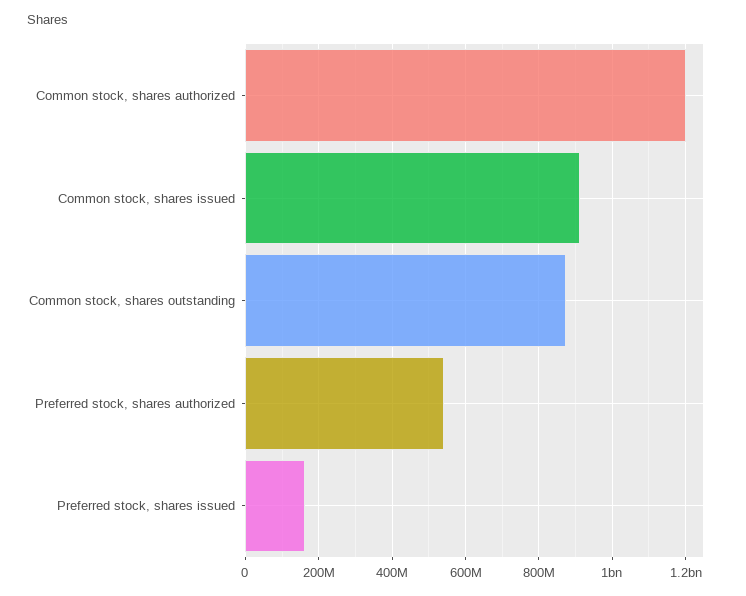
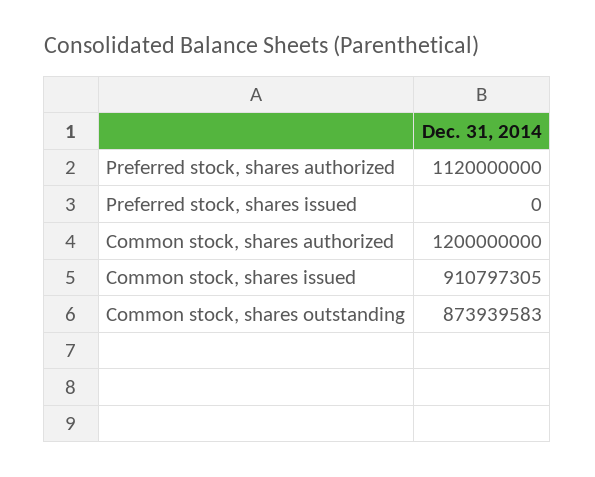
  {
    "Common stock, shares authorized": 1200000000,
    "Common stock, shares issued": 910797305,
    "Common stock, shares outstanding": 873939583,
-   "Preferred stock, shares authorized": 540000000,
+   "Preferred stock, shares authorized": 1120000000,
-   "Preferred stock, shares issued": 160000000
+   "Preferred stock, shares issued": 0
  }

